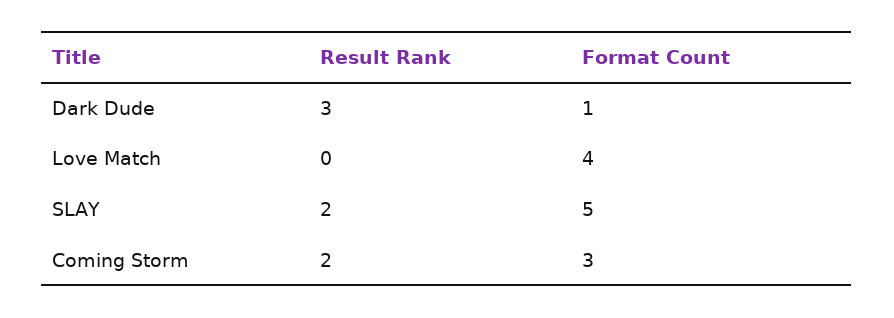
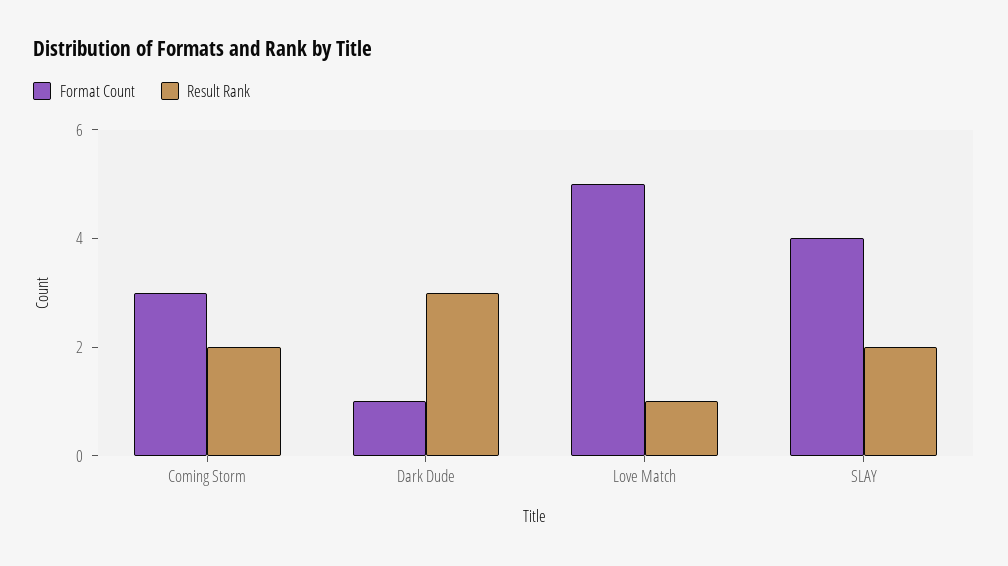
  {
    "Result Rank": {
      "Dark Dude": 3,
-     "Love Match": 0,
+     "Love Match": 1,
      "SLAY": 2,
      "Coming Storm": 2
    },
    "Format Count": {
      "Dark Dude": 1,
-     "Love Match": 4,
+     "Love Match": 5,
-     "SLAY": 5,
+     "SLAY": 4,
      "Coming Storm": 3
    }
  }

